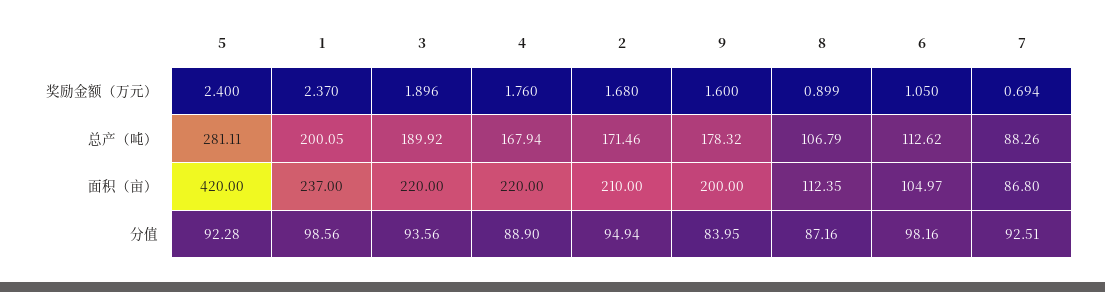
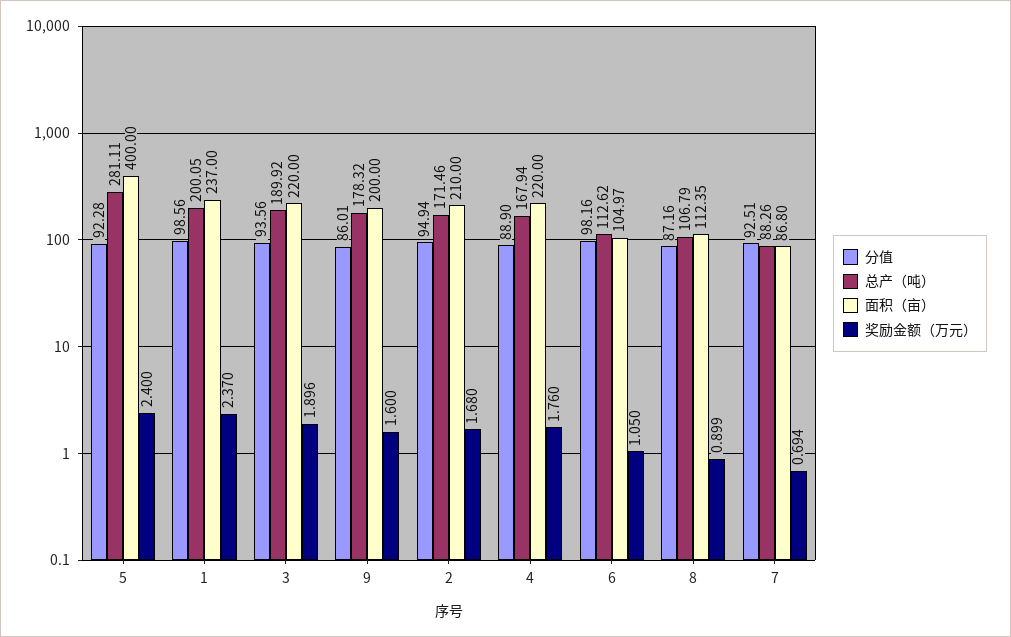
  {
    "奖励金额（万元）": {
      "5": 2.4,
      "1": 2.37,
      "3": 1.896,
      "4": 1.76,
      "2": 1.68,
      "9": 1.6,
      "8": 0.899,
      "6": 1.05,
      "7": 0.694
    },
    "总产（吨）": {
      "5": 281.11,
      "1": 200.05,
      "3": 189.92,
      "4": 167.94,
      "2": 171.46,
      "9": 178.32,
      "8": 106.79,
      "6": 112.62,
      "7": 88.26
    },
    "面积（亩）": {
-     "5": 420,
+     "5": 400,
      "1": 237,
      "3": 220,
      "4": 220,
      "2": 210,
      "9": 200,
      "8": 112.35,
      "6": 104.97,
      "7": 86.8
    },
    "分值": {
      "5": 92.28,
      "1": 98.56,
      "3": 93.56,
      "4": 88.9,
      "2": 94.94,
-     "9": 83.95,
+     "9": 86.01,
      "8": 87.16,
      "6": 98.16,
      "7": 92.51
    }
  }

